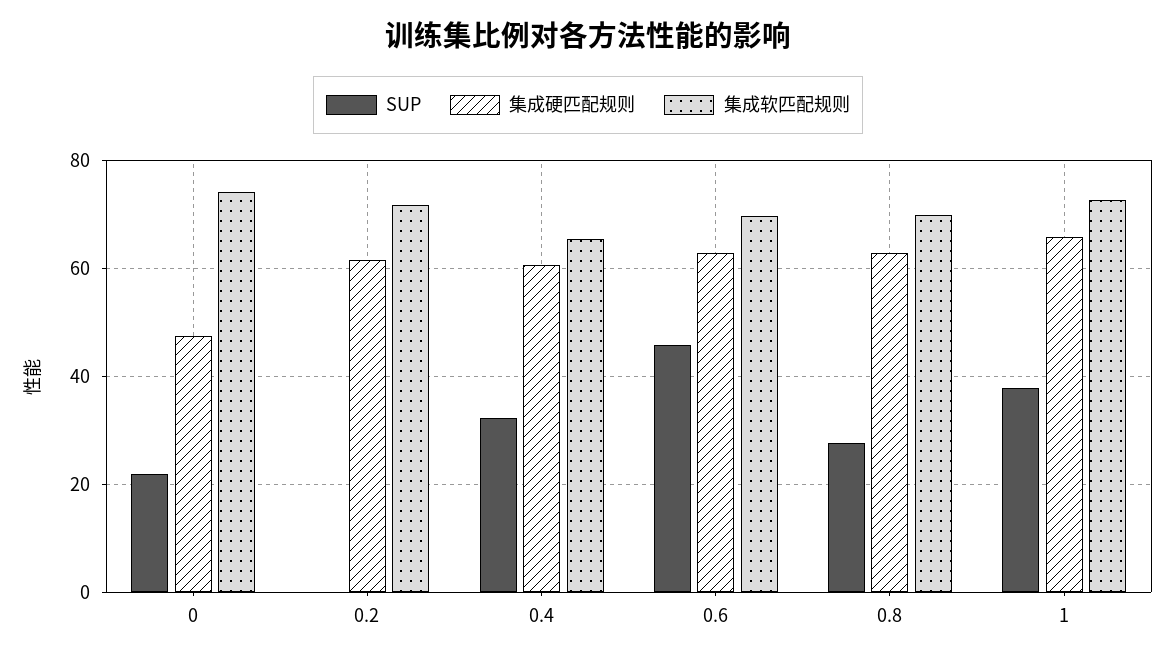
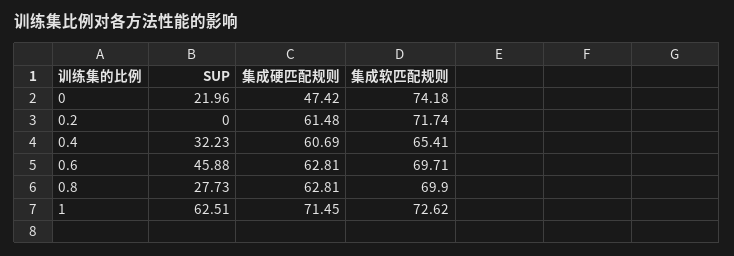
  {
    "SUP": {
      "0": 21.96,
      "0.2": 0,
      "0.4": 32.23,
      "0.6": 45.88,
      "0.8": 27.73,
-     "1": 38
+     "1": 62.51
    },
    "集成硬匹配规则": {
      "0": 47.42,
      "0.2": 61.48,
      "0.4": 60.69,
      "0.6": 62.81,
      "0.8": 62.81,
-     "1": 66
+     "1": 71.45
    },
    "集成软匹配规则": {
      "0": 74.18,
      "0.2": 71.74,
      "0.4": 65.41,
      "0.6": 69.71,
      "0.8": 69.9,
      "1": 72.62
    }
  }

